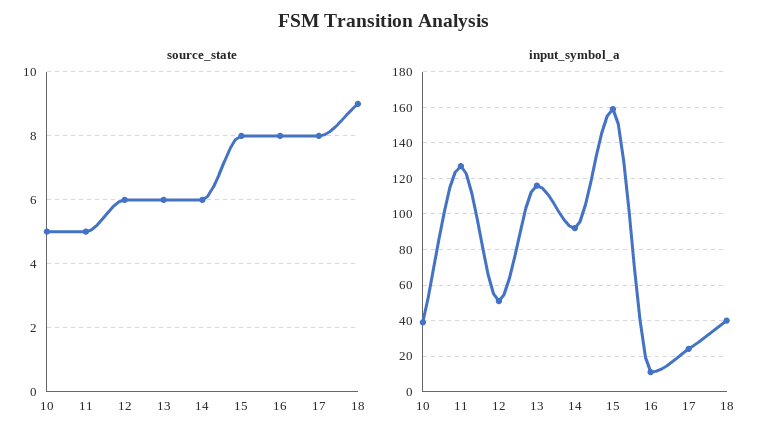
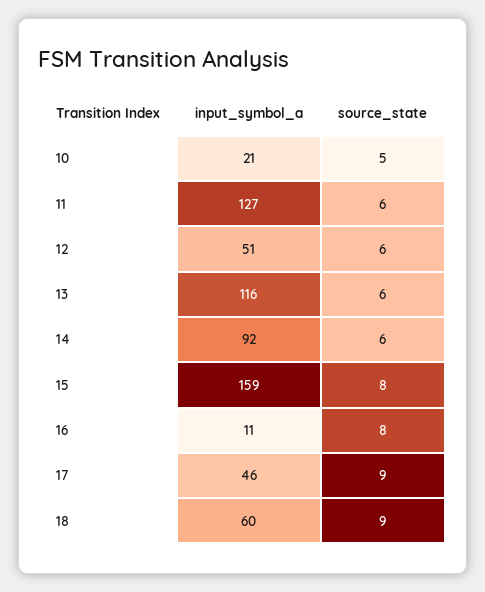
  {
    "source_state": {
      "10": 5,
-     "11": 5,
+     "11": 6,
      "12": 6,
      "13": 6,
      "14": 6,
      "15": 8,
      "16": 8,
-     "17": 8,
+     "17": 9,
      "18": 9
    },
    "input_symbol_a": {
-     "10": 40,
+     "10": 21,
      "11": 127,
      "12": 51,
      "13": 116,
      "14": 92,
      "15": 159,
      "16": 11,
-     "17": 25,
+     "17": 46,
-     "18": 40
+     "18": 60
    }
  }

